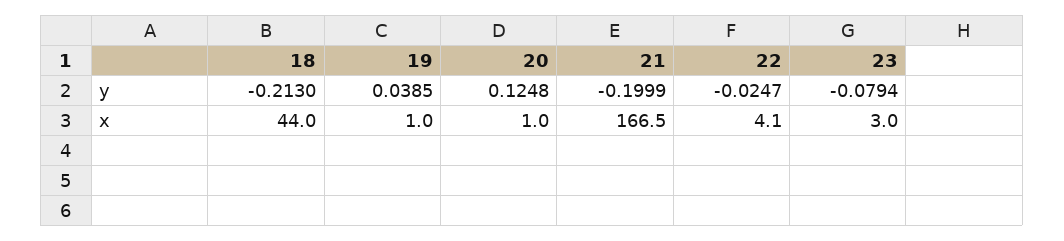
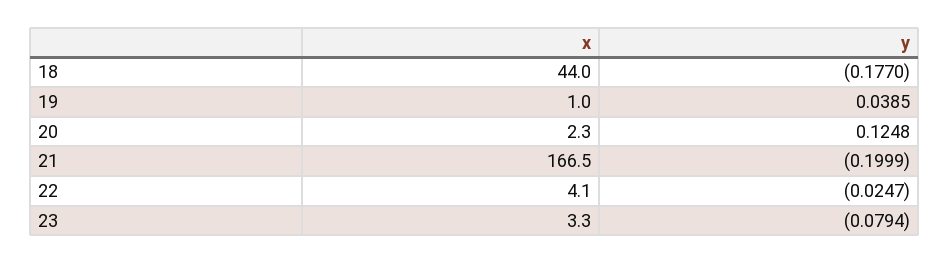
  {
    "18": {
-     "y": -0.213,
+     "y": -0.177,
      "x": 44
    },
    "19": {
      "y": 0.0385,
      "x": 1
    },
    "20": {
      "y": 0.1248,
-     "x": 1
+     "x": 2.3
    },
    "21": {
      "y": -0.1999,
      "x": 166.5
    },
    "22": {
      "y": -0.0247,
      "x": 4.1
    },
    "23": {
      "y": -0.0794,
-     "x": 3
+     "x": 3.3
    }
  }

